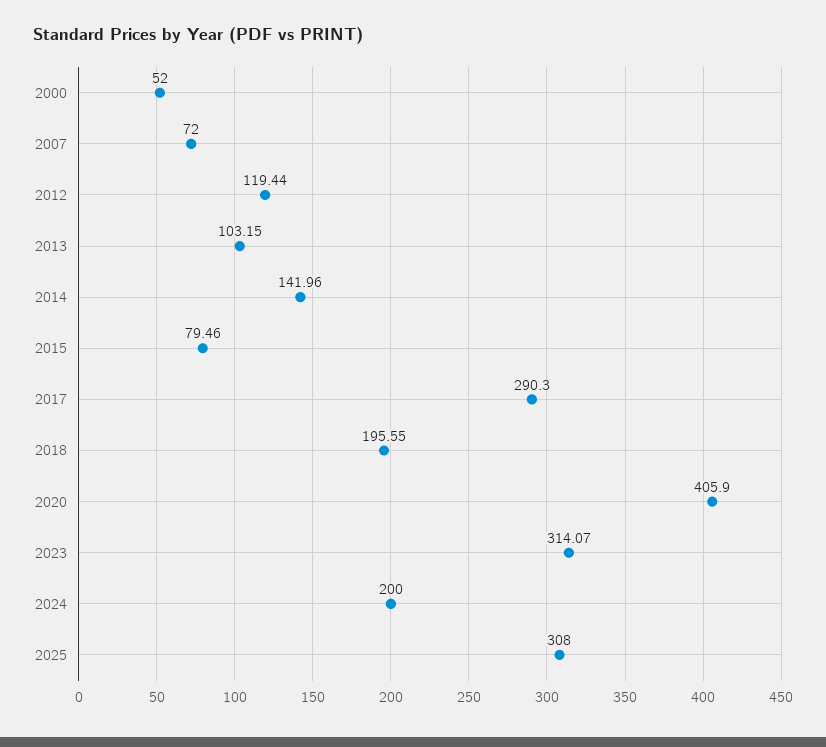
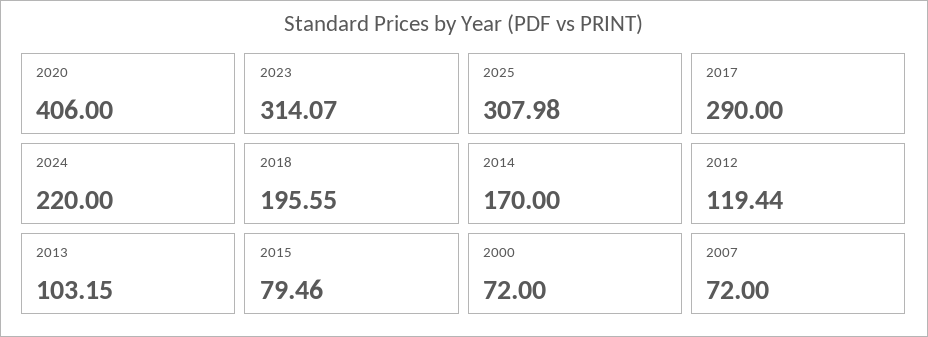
  {
-   "2000": 52,
+   "2000": 72,
    "2007": 72,
    "2012": 119.44,
    "2013": 103.15,
-   "2014": 141.96,
+   "2014": 170,
    "2015": 79.46,
-   "2017": 290.3,
+   "2017": 290,
    "2018": 195.55,
-   "2020": 405.9,
+   "2020": 406,
    "2023": 314.07,
-   "2024": 200,
+   "2024": 220,
-   "2025": 308
+   "2025": 307.98
  }

